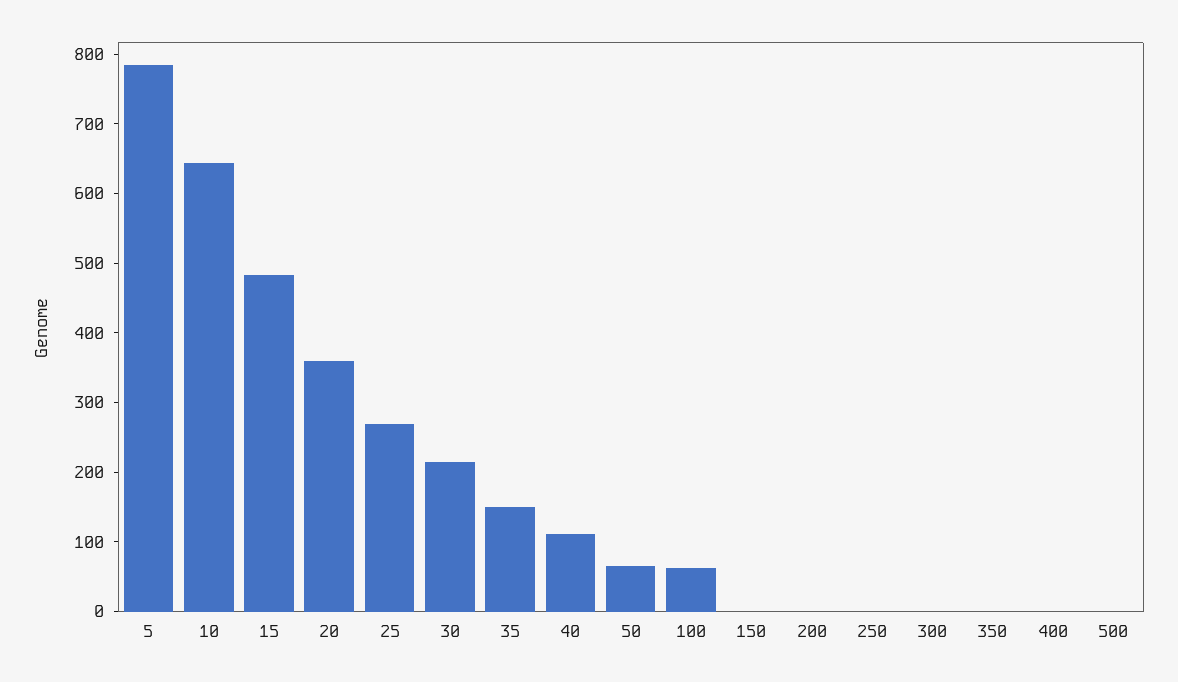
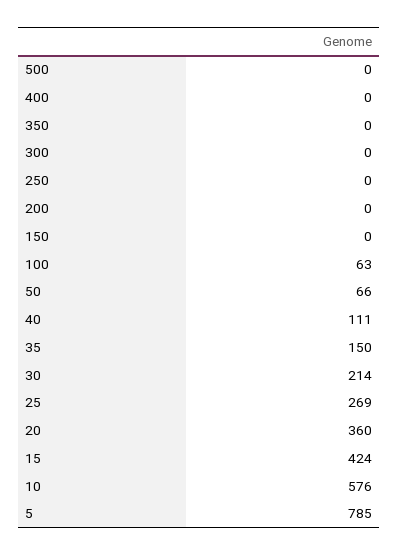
  {
    "5": 785,
-   "10": 640,
+   "10": 576,
-   "15": 480,
+   "15": 424,
    "20": 360,
    "25": 269,
    "30": 214,
    "35": 150,
    "40": 111,
    "50": 66,
    "100": 63,
    "150": 0,
    "200": 0,
    "250": 0,
    "300": 0,
    "350": 0,
    "400": 0,
    "500": 0
  }

